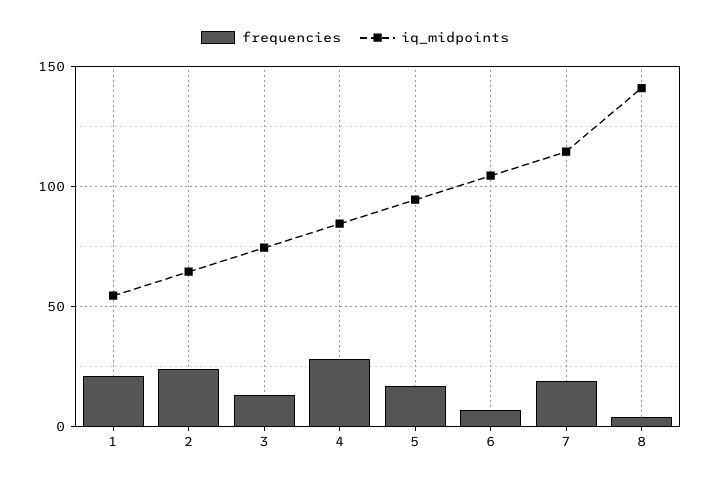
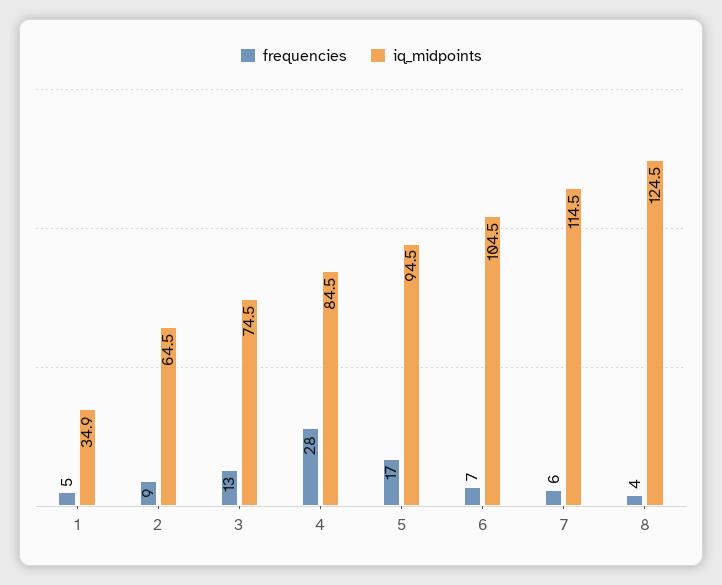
  {
    "frequencies": {
-     "1": 20,
+     "1": 5,
-     "2": 25,
+     "2": 9,
      "3": 13,
      "4": 28,
      "5": 17,
      "6": 7,
-     "7": 20,
+     "7": 6,
      "8": 4
    },
    "iq_midpoints": {
-     "1": 55,
+     "1": 34.9,
      "2": 64.5,
      "3": 74.5,
      "4": 84.5,
      "5": 94.5,
      "6": 104.5,
      "7": 114.5,
-     "8": 140
+     "8": 124.5
    }
  }

